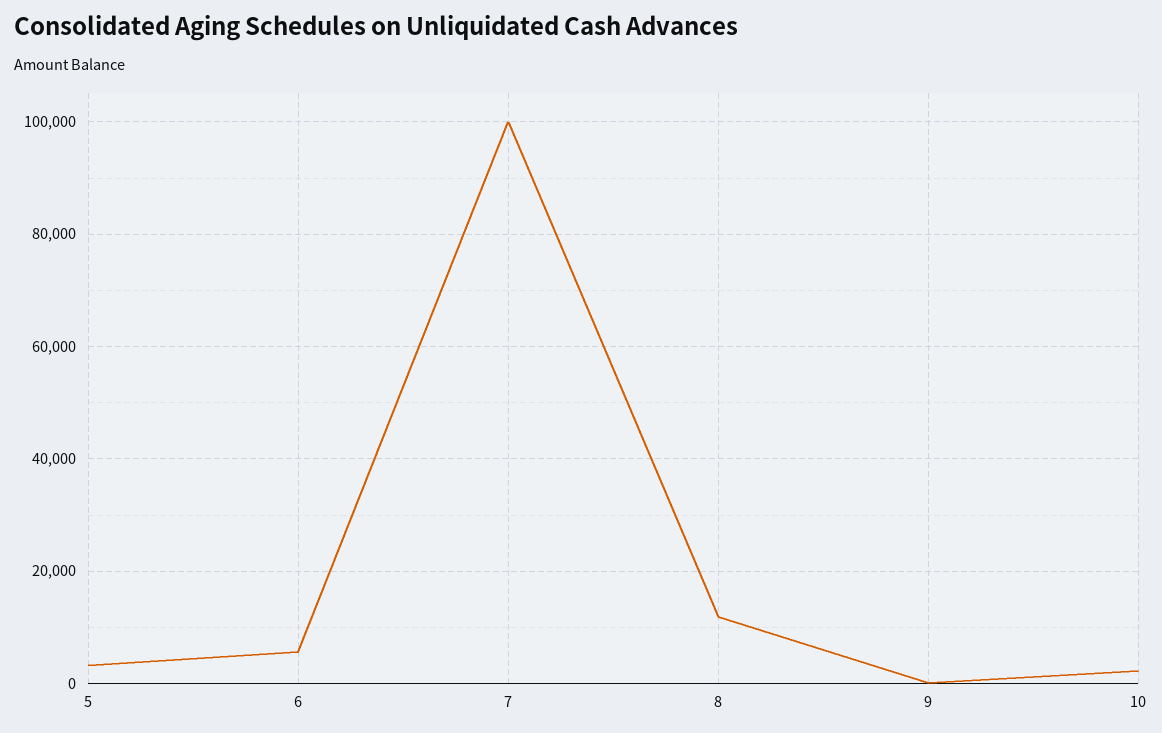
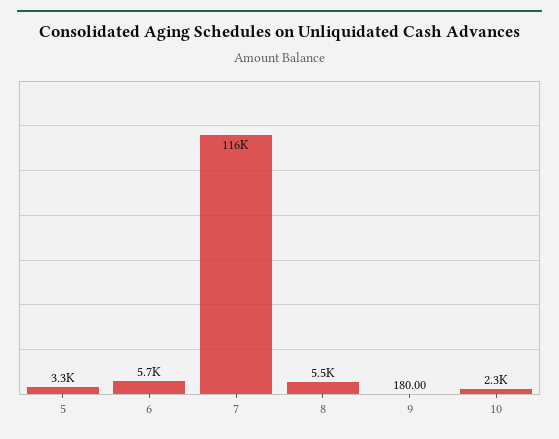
  {
    "5": 3300,
    "6": 5700,
-   "7": 100000,
+   "7": 116000,
-   "8": 12000,
+   "8": 5500,
    "9": 180,
    "10": 2300
  }

